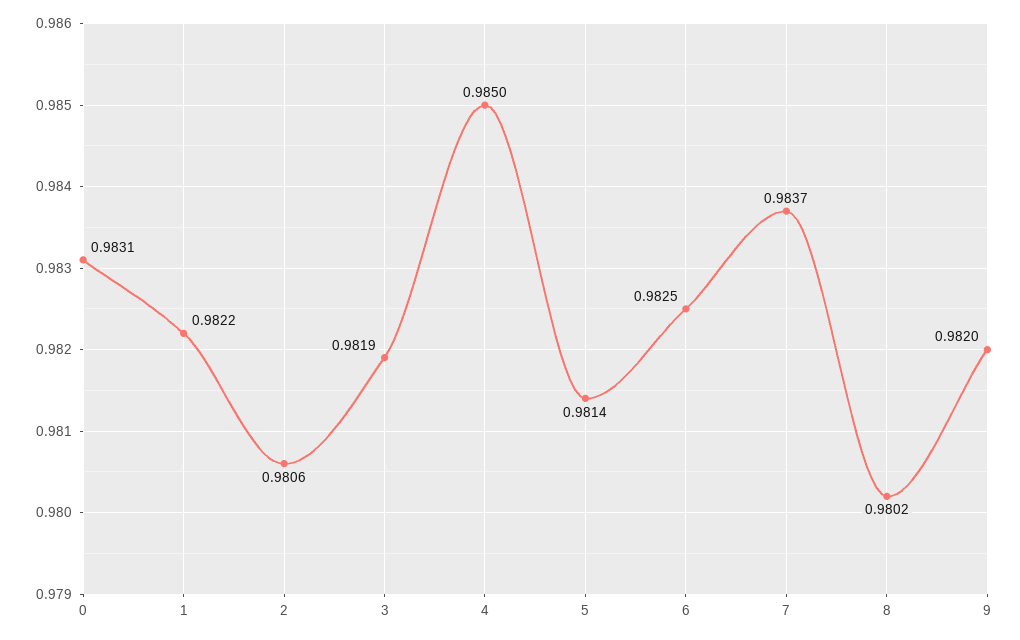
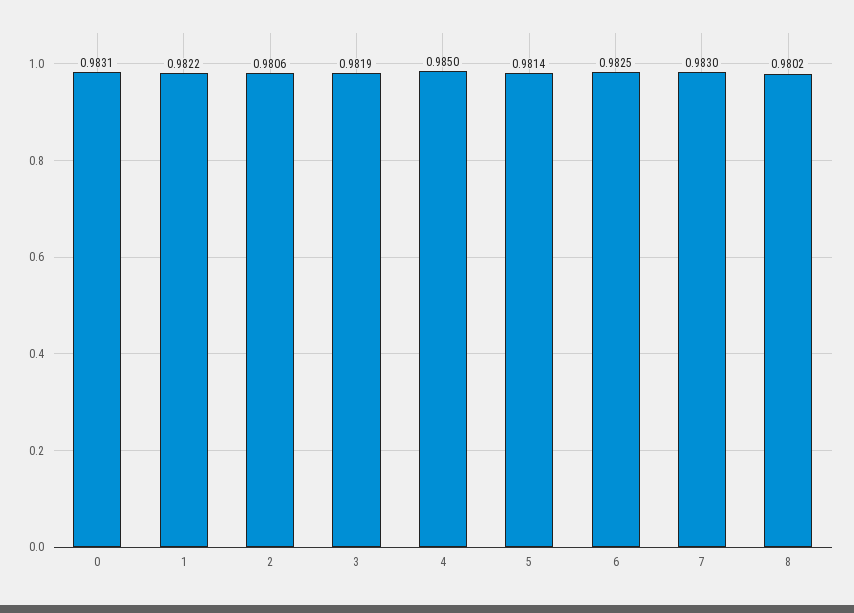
  {
    "0": 0.9831,
    "1": 0.9822,
    "2": 0.9806,
    "3": 0.9819,
    "4": 0.985,
    "5": 0.9814,
    "6": 0.9825,
-   "7": 0.9837,
+   "7": 0.983,
-   "8": 0.9802,
+   "8": 0.9802
-   "9": 0.982
  }

